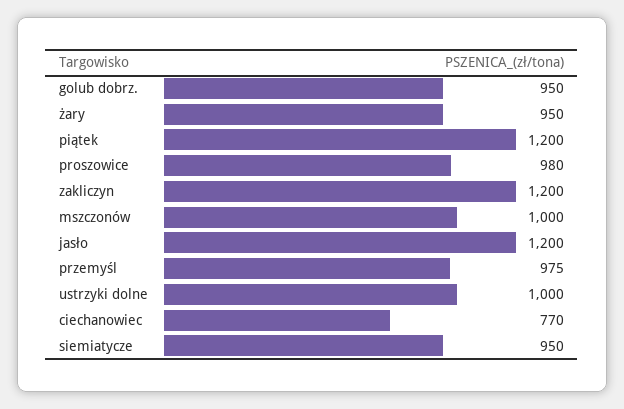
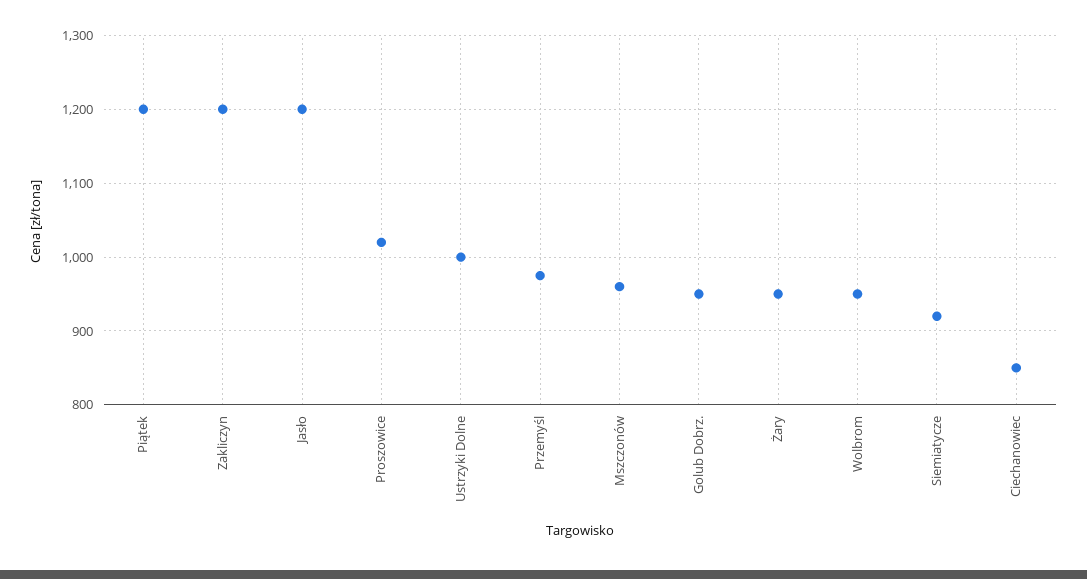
  {
    "golub dobrz.": 950,
    "żary": 950,
    "piątek": 1200,
-   "proszowice": 980,
+   "proszowice": 1020,
    "zakliczyn": 1200,
-   "mszczonów": 1000,
+   "mszczonów": 960,
    "jasło": 1200,
    "przemyśl": 975,
    "ustrzyki dolne": 1000,
-   "ciechanowiec": 770,
+   "ciechanowiec": 850,
-   "siemiatycze": 950
+   "siemiatycze": 920,
+   "Wolbrom": 950
  }

